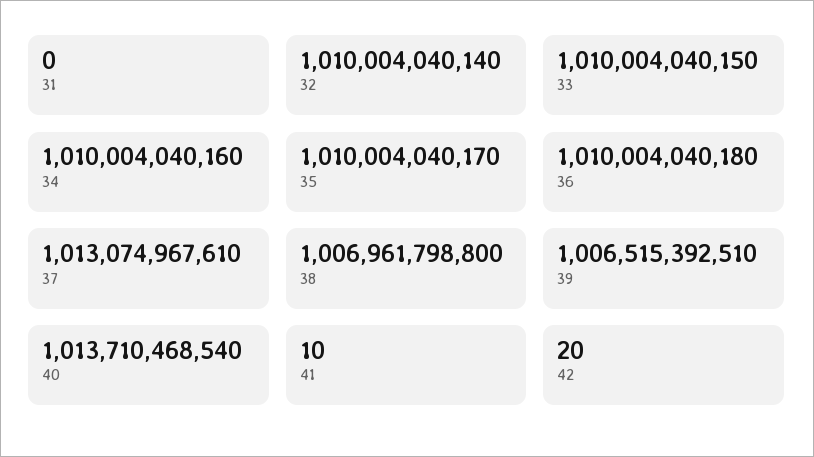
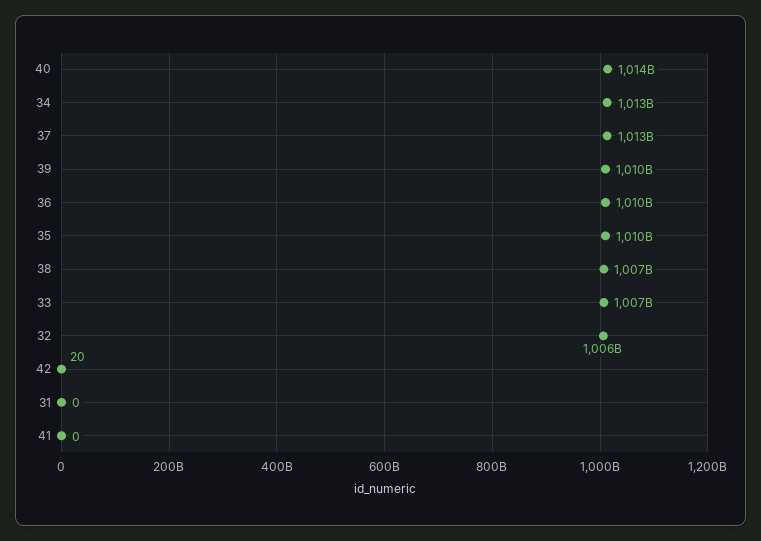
  {
    "31": 0,
-   "32": 1010004040140,
+   "32": 1006000000000,
-   "33": 1010004040150,
+   "33": 1007000000000,
-   "34": 1010004040160,
+   "34": 1013000000000,
    "35": 1010004040170,
    "36": 1010004040180,
    "37": 1013074967610,
    "38": 1006961798800,
-   "39": 1006515392510,
+   "39": 1010000000000,
    "40": 1013710468540,
-   "41": 10,
+   "41": 0,
    "42": 20
  }

